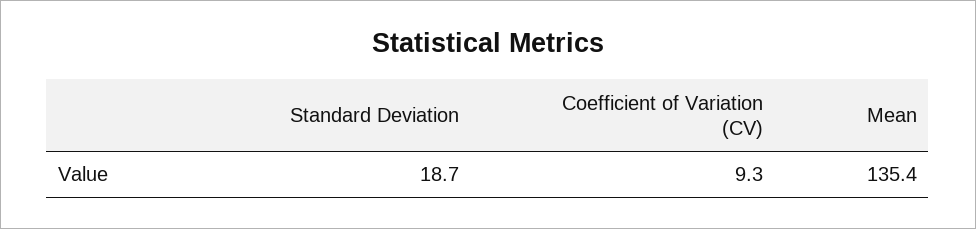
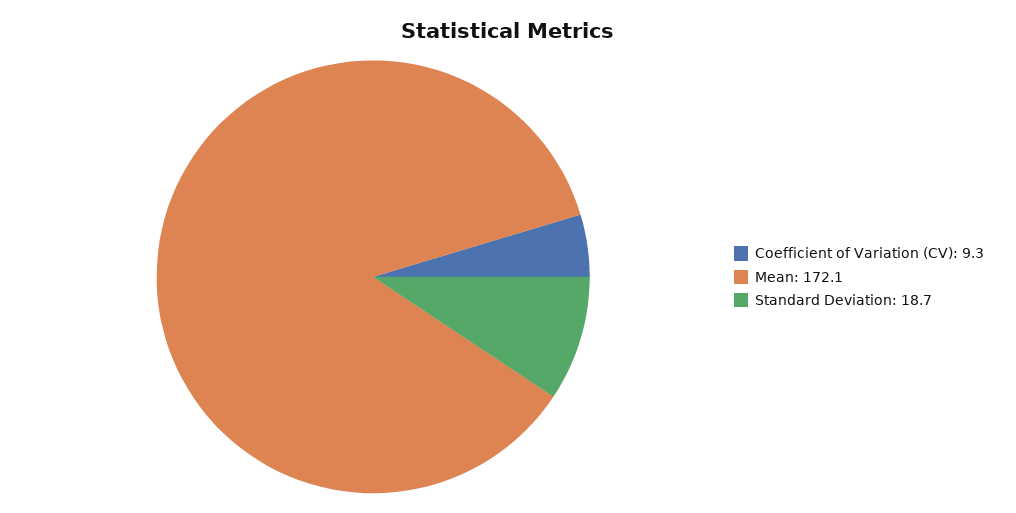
  {
    "Standard Deviation": 18.7,
    "Coefficient of Variation (CV)": 9.3,
-   "Mean": 135.4
+   "Mean": 172.1
  }

